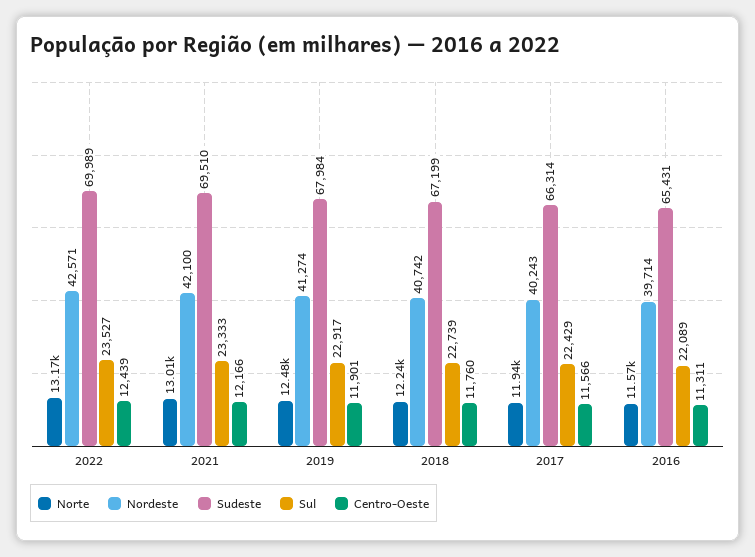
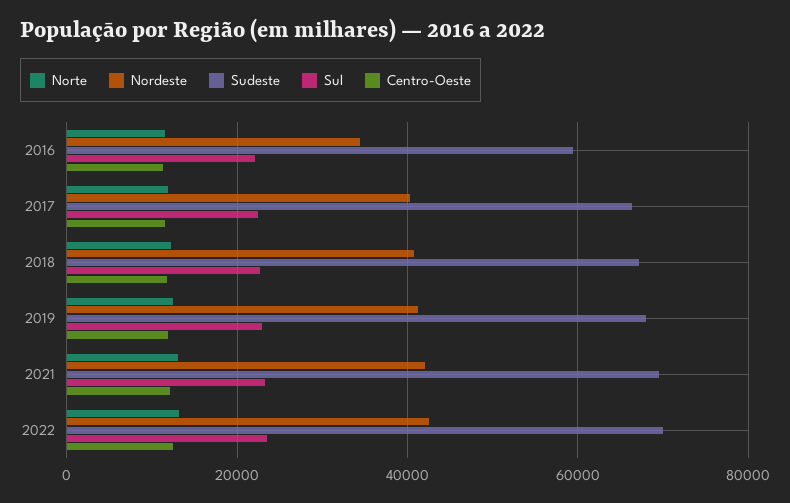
  {
    "Norte": {
      "2022": 13170,
      "2021": 13010,
      "2019": 12480,
      "2018": 12240,
      "2017": 11940,
      "2016": 11570
    },
    "Nordeste": {
      "2022": 42571,
      "2021": 42100,
      "2019": 41274,
      "2018": 40742,
      "2017": 40243,
-     "2016": 39714
+     "2016": 34000
    },
    "Sudeste": {
      "2022": 69989,
      "2021": 69510,
      "2019": 67984,
      "2018": 67199,
      "2017": 66314,
-     "2016": 65431
+     "2016": 60000
    },
    "Sul": {
      "2022": 23527,
      "2021": 23333,
      "2019": 22917,
      "2018": 22739,
      "2017": 22429,
      "2016": 22089
    },
    "Centro-Oeste": {
      "2022": 12439,
      "2021": 12166,
      "2019": 11901,
      "2018": 11760,
      "2017": 11566,
      "2016": 11311
    }
  }

